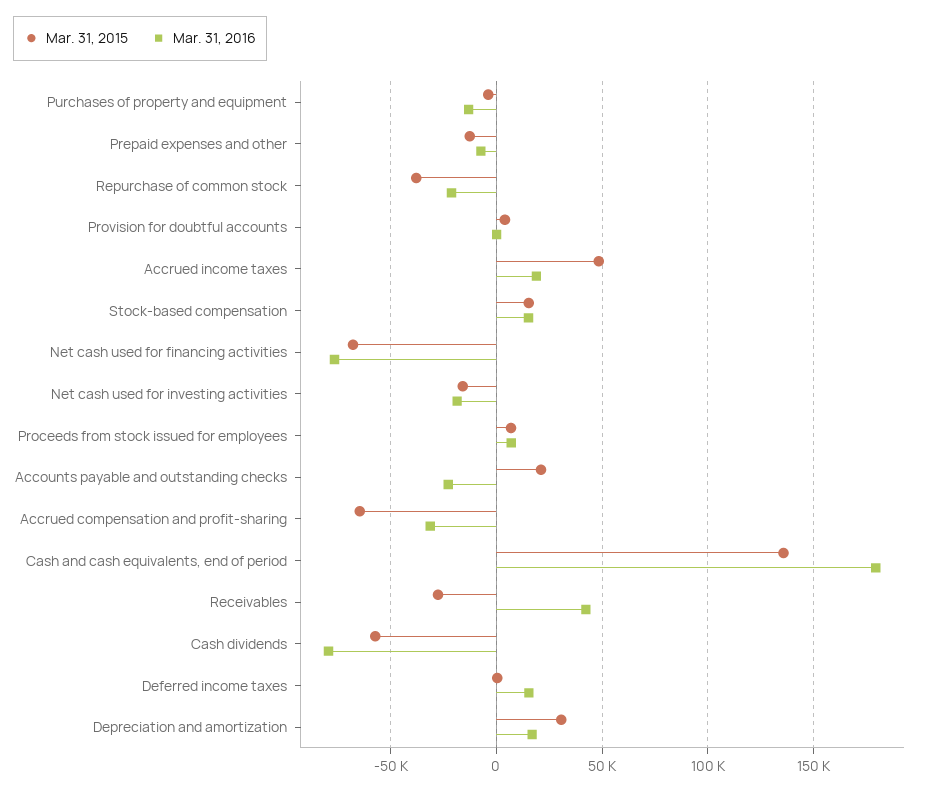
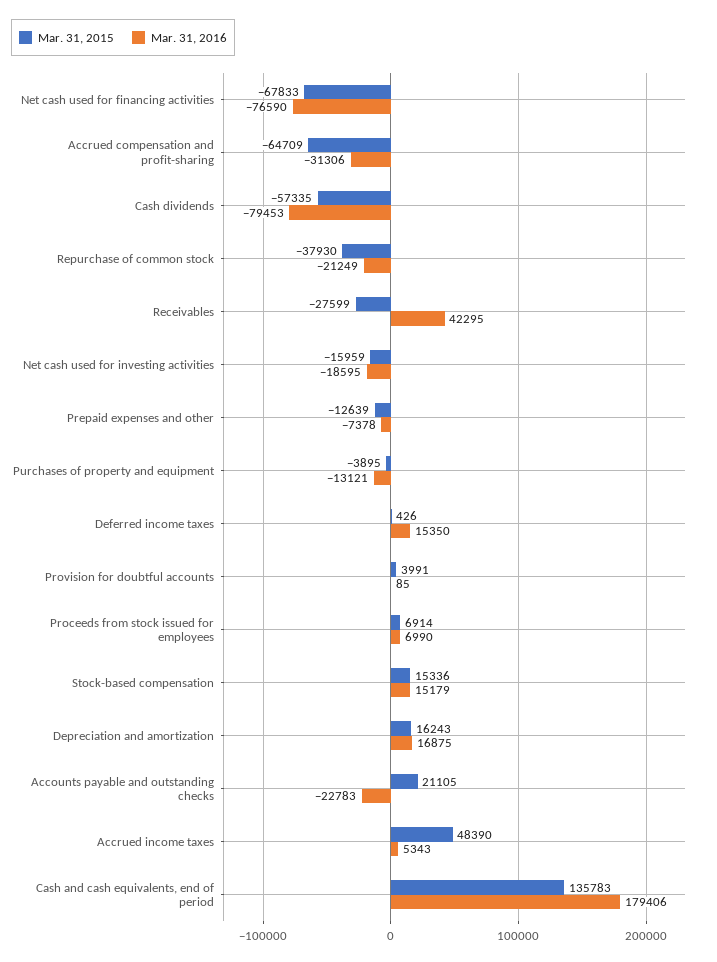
  {
    "Mar. 31, 2015": {
      "Purchases of property and equipment": -3895,
      "Prepaid expenses and other": -12639,
      "Repurchase of common stock": -37930,
      "Provision for doubtful accounts": 3991,
      "Accrued income taxes": 48390,
      "Stock-based compensation": 15336,
      "Net cash used for financing activities": -67833,
      "Net cash used for investing activities": -15959,
      "Proceeds from stock issued for employees": 6914,
      "Accounts payable and outstanding checks": 21105,
      "Accrued compensation and profit-sharing": -64709,
      "Cash and cash equivalents, end of period": 135783,
      "Receivables": -27599,
      "Cash dividends": -57335,
      "Deferred income taxes": 426,
-     "Depreciation and amortization": 30000
+     "Depreciation and amortization": 16243
    },
    "Mar. 31, 2016": {
      "Purchases of property and equipment": -13121,
      "Prepaid expenses and other": -7378,
      "Repurchase of common stock": -21249,
      "Provision for doubtful accounts": 85,
-     "Accrued income taxes": 20000,
+     "Accrued income taxes": 5343,
      "Stock-based compensation": 15179,
      "Net cash used for financing activities": -76590,
      "Net cash used for investing activities": -18595,
      "Proceeds from stock issued for employees": 6990,
      "Accounts payable and outstanding checks": -22783,
      "Accrued compensation and profit-sharing": -31306,
      "Cash and cash equivalents, end of period": 179406,
      "Receivables": 42295,
      "Cash dividends": -79453,
      "Deferred income taxes": 15350,
      "Depreciation and amortization": 16875
    }
  }

